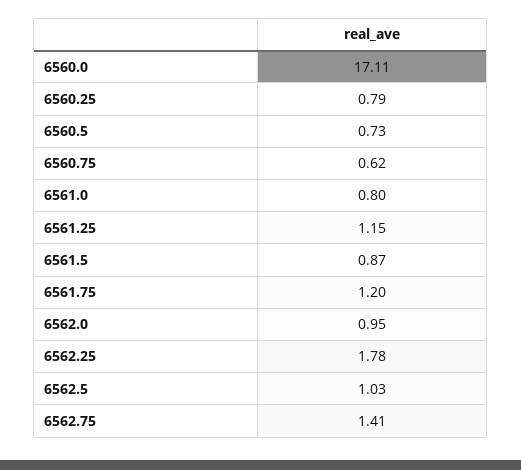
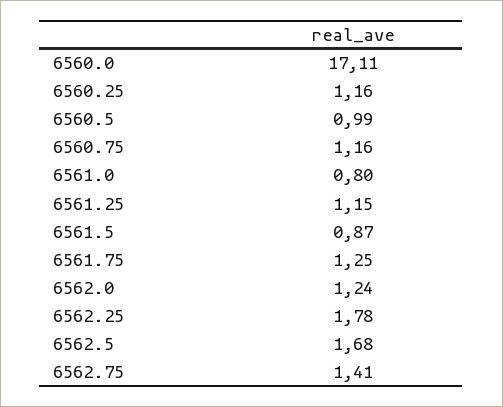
  {
    "6560.0": 17.11,
-   "6560.25": 0.79,
+   "6560.25": 1.16,
-   "6560.5": 0.73,
+   "6560.5": 0.99,
-   "6560.75": 0.62,
+   "6560.75": 1.16,
    "6561.0": 0.8,
    "6561.25": 1.15,
    "6561.5": 0.87,
-   "6561.75": 1.2,
+   "6561.75": 1.25,
-   "6562.0": 0.95,
+   "6562.0": 1.24,
    "6562.25": 1.78,
-   "6562.5": 1.03,
+   "6562.5": 1.68,
    "6562.75": 1.41
  }

